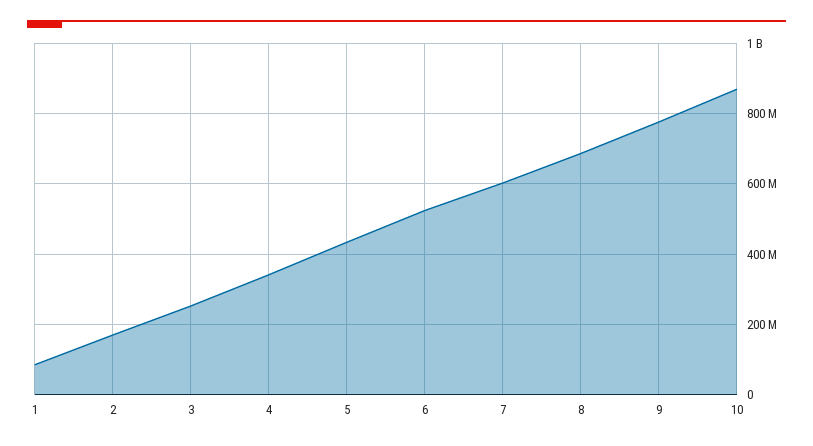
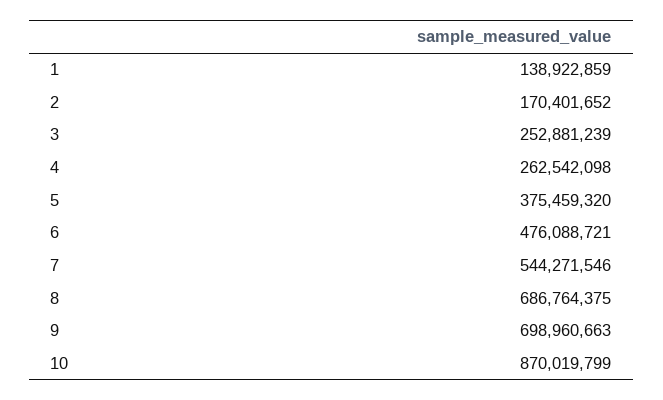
  {
-   "1": 80000000,
+   "1": 138922859,
    "2": 170401652,
    "3": 252881239,
-   "4": 340000000,
+   "4": 262542098,
-   "5": 440000000,
+   "5": 375459320,
-   "6": 520000000,
+   "6": 476088721,
-   "7": 600000000,
+   "7": 544271546,
    "8": 686764375,
-   "9": 780000000,
+   "9": 698960663,
    "10": 870019799
  }

